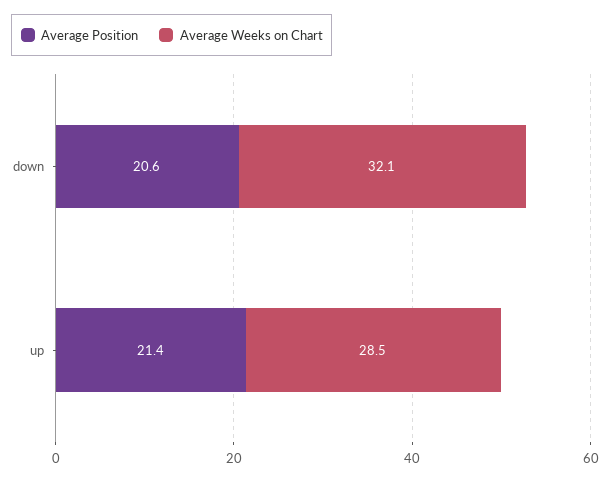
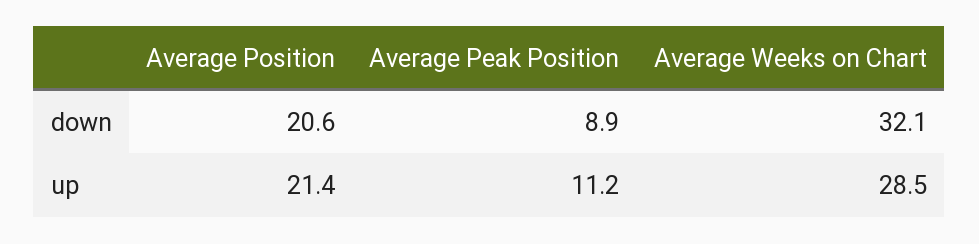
  {
    "Average Position": {
      "down": 20.6,
      "up": 21.4
    },
    "Average Weeks on Chart": {
      "down": 32.1,
      "up": 28.5
-   }
+   },
+   "Average Peak Position": {
+     "down": 8.9,
+     "up": 11.2
+   }
  }

